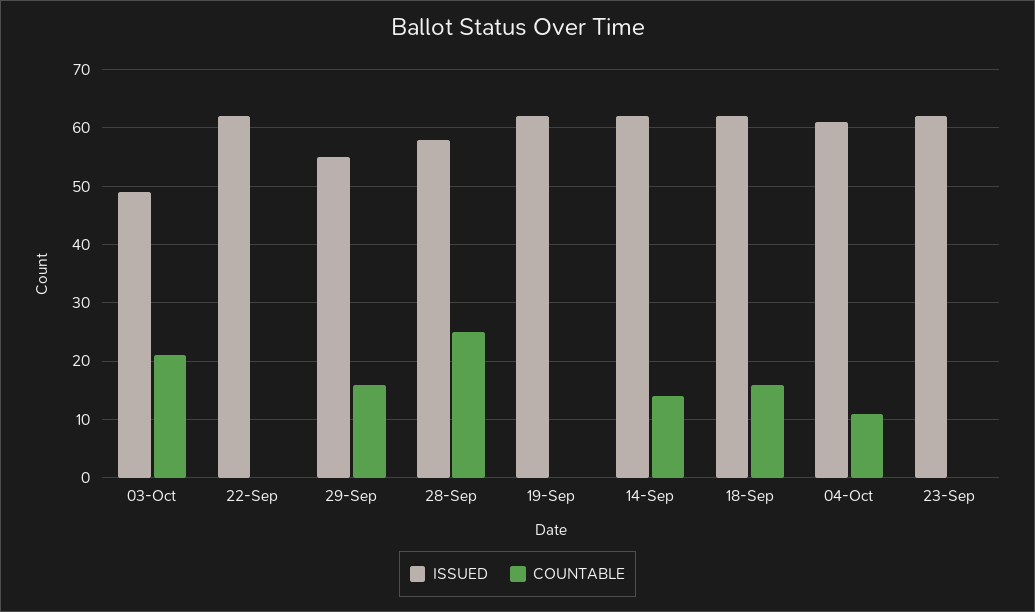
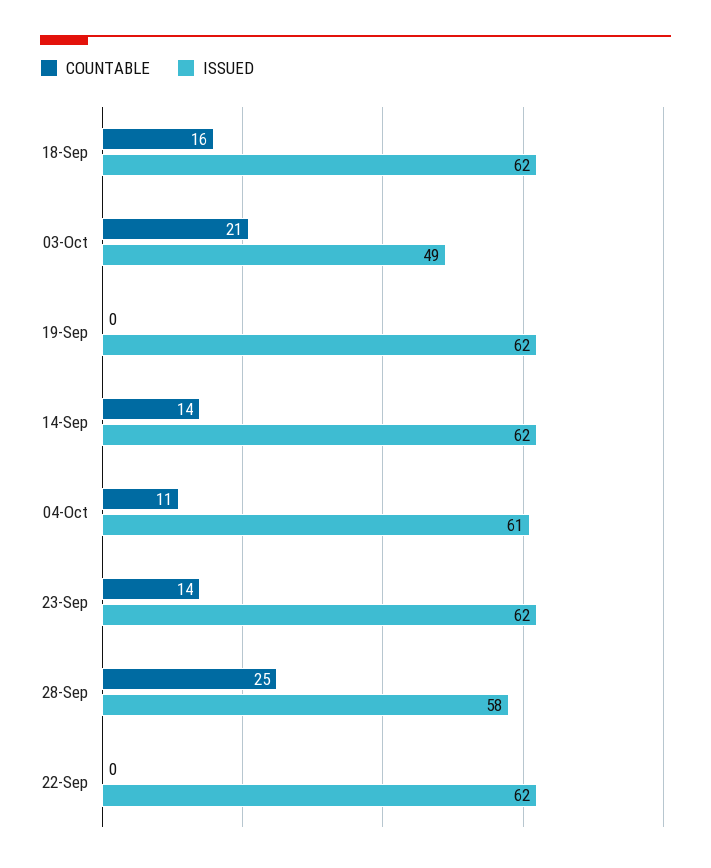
  {
    "ISSUED": {
      "03-Oct": 49,
      "22-Sep": 62,
-     "29-Sep": 55,
      "28-Sep": 58,
      "19-Sep": 62,
      "14-Sep": 62,
      "18-Sep": 62,
      "04-Oct": 61,
      "23-Sep": 62
    },
    "COUNTABLE": {
      "03-Oct": 21,
      "22-Sep": 0,
-     "29-Sep": 15,
      "28-Sep": 25,
      "19-Sep": 0,
      "14-Sep": 14,
      "18-Sep": 16,
      "04-Oct": 11,
-     "23-Sep": 0
+     "23-Sep": 14
    }
  }

